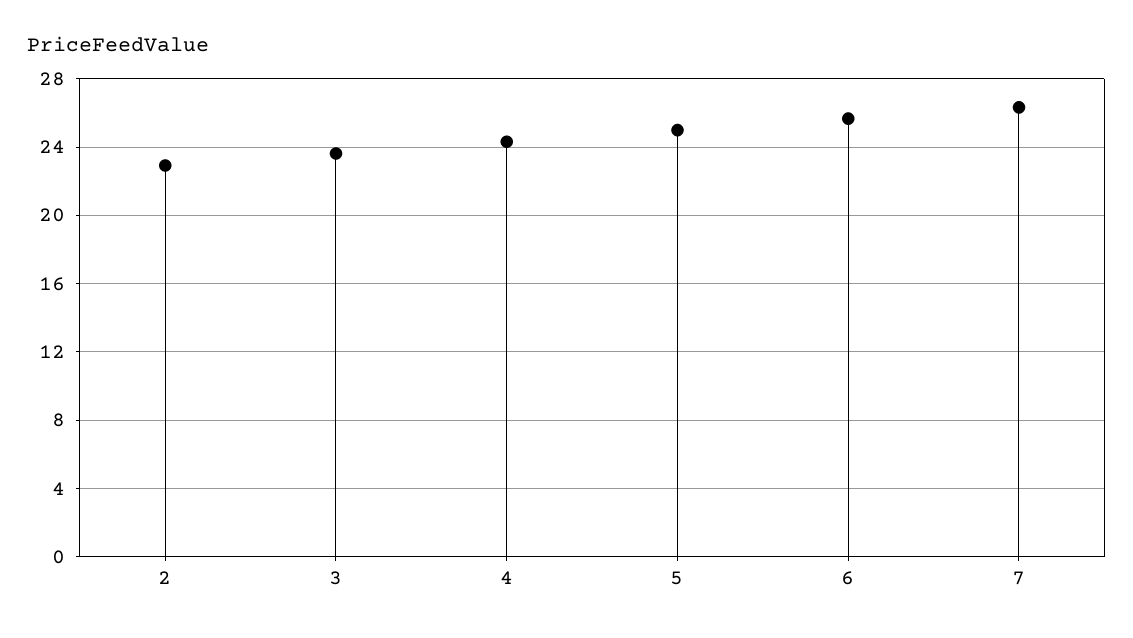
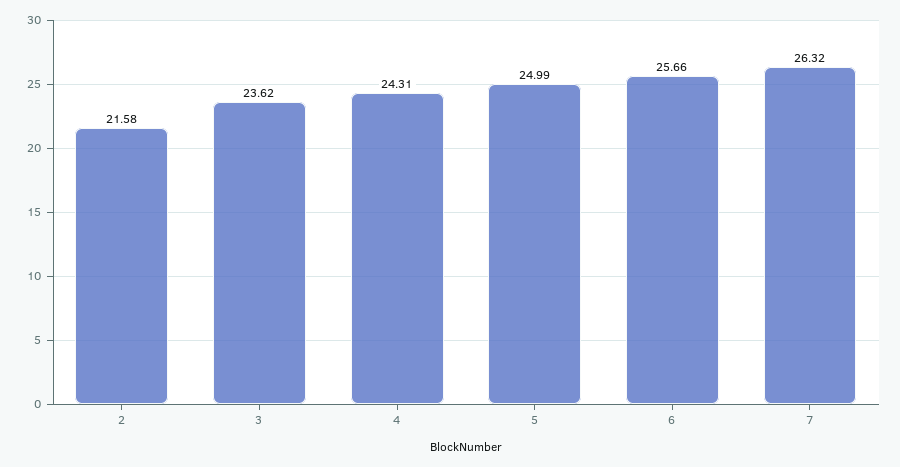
  {
-   "2": 23,
+   "2": 21.58,
    "3": 23.62,
    "4": 24.31,
    "5": 24.99,
    "6": 25.66,
    "7": 26.32
  }

